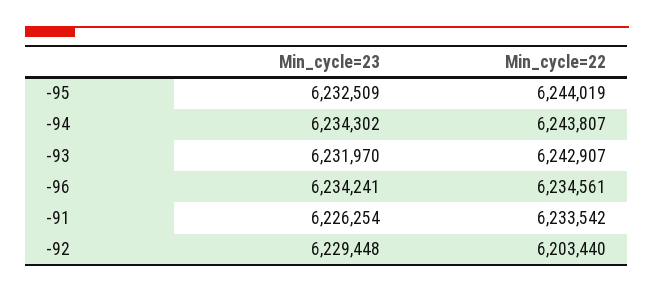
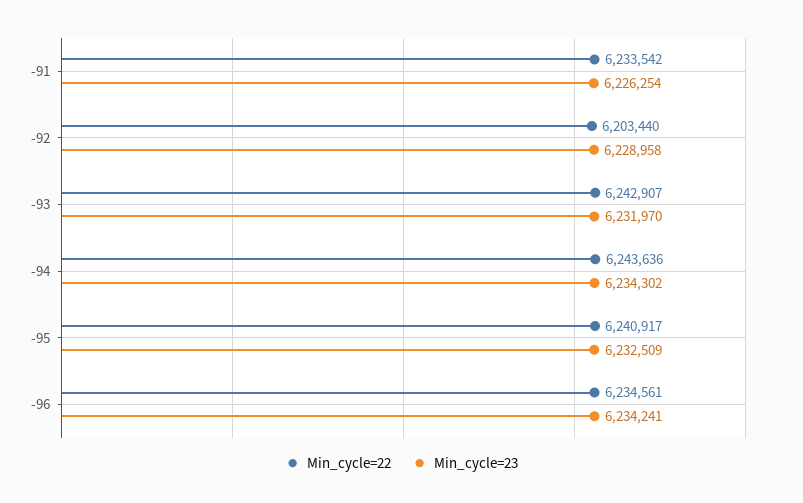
  {
    "Min_cycle=23": {
      "-95": 6232509,
      "-94": 6234302,
      "-93": 6231970,
      "-96": 6234241,
      "-91": 6226254,
-     "-92": 6229448
+     "-92": 6228958
    },
    "Min_cycle=22": {
-     "-95": 6244019,
+     "-95": 6240917,
-     "-94": 6243807,
+     "-94": 6243636,
      "-93": 6242907,
      "-96": 6234561,
      "-91": 6233542,
      "-92": 6203440
    }
  }

